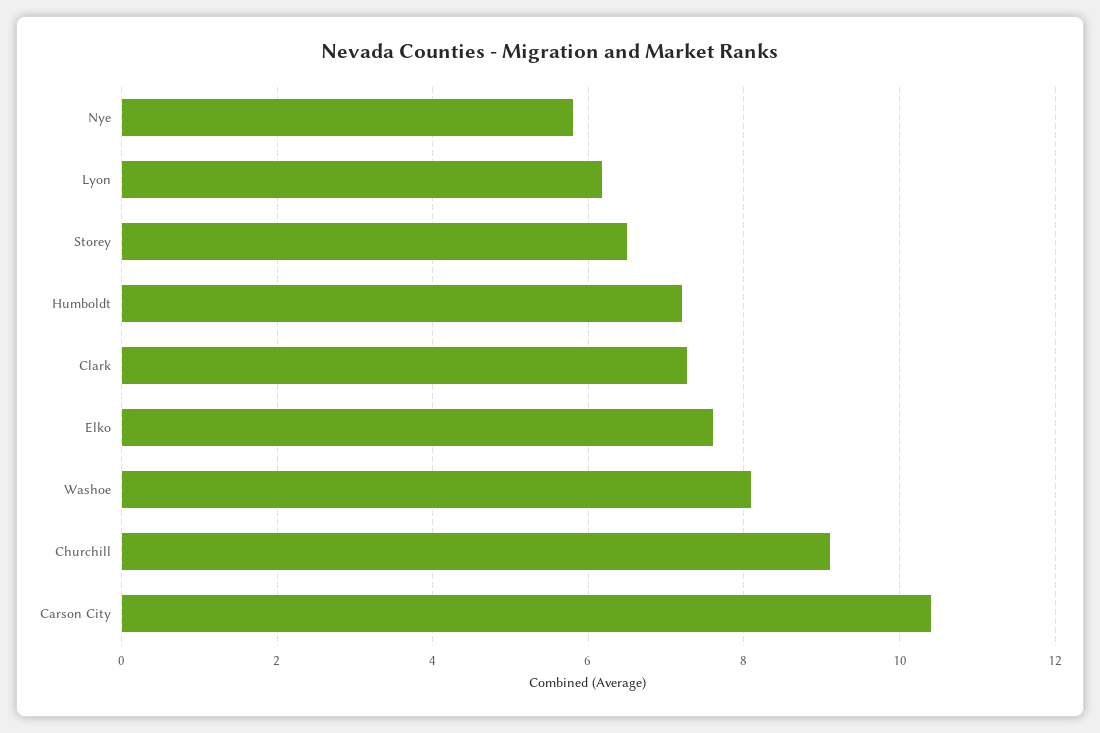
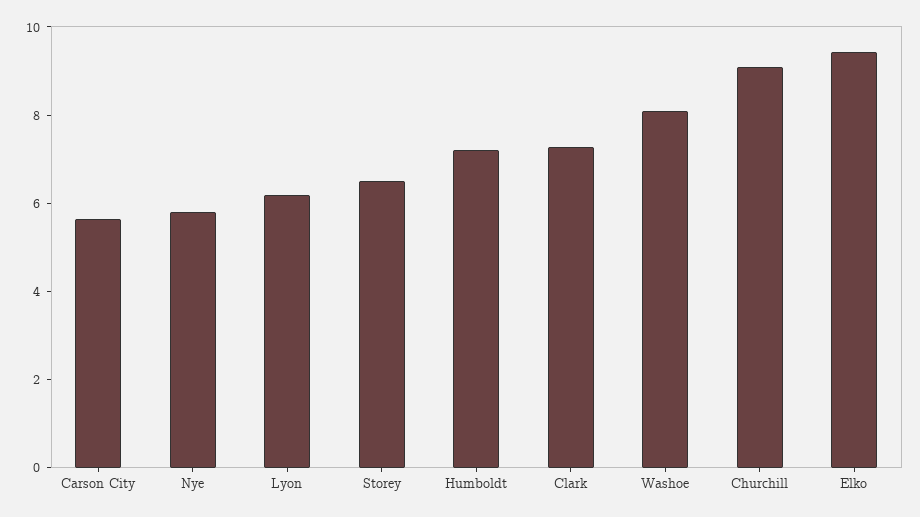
  {
    "Nye": 5.8,
    "Lyon": 6.2,
    "Storey": 6.6,
    "Humboldt": 7.2,
    "Clark": 7.2,
-   "Elko": 7.6,
+   "Elko": 9.5,
    "Washoe": 8,
    "Churchill": 9.2,
-   "Carson City": 10.4
+   "Carson City": 5.5
  }

